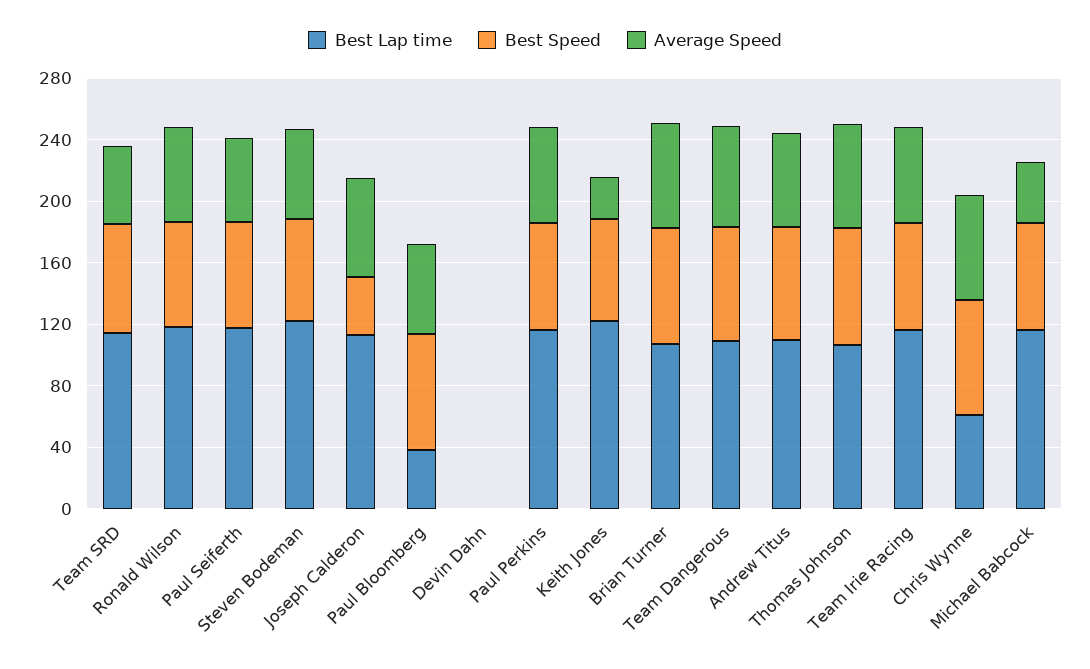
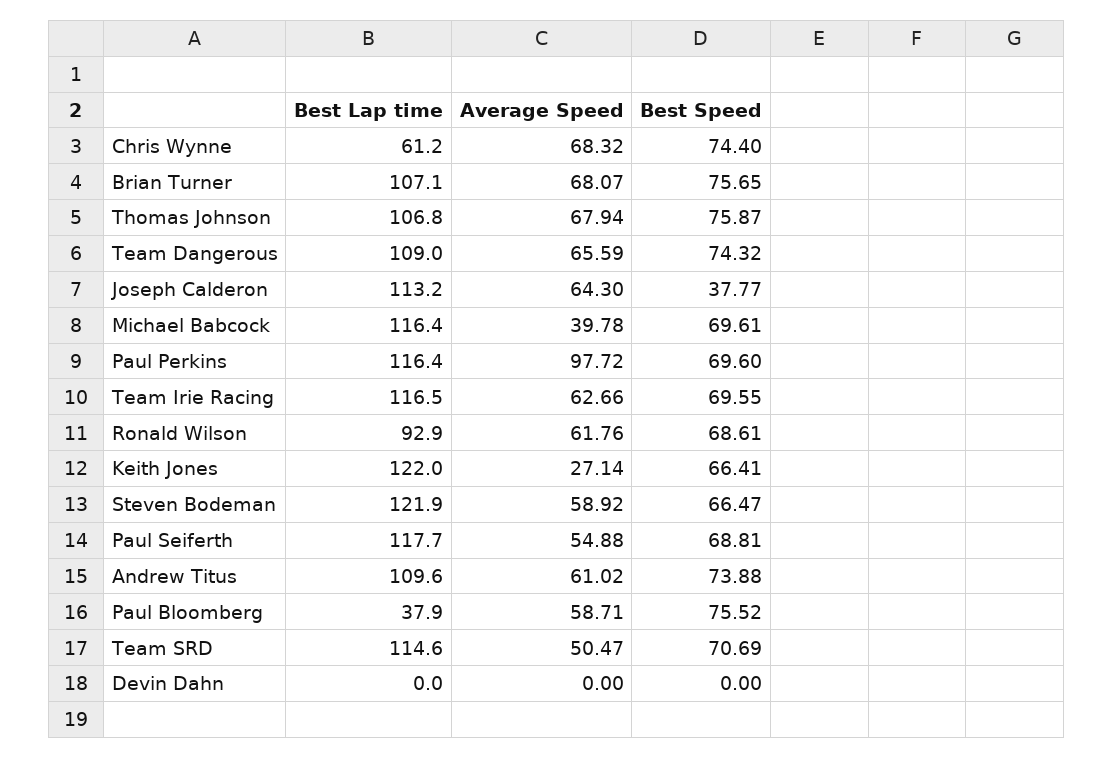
  {
    "Best Lap time": {
      "Team SRD": 114.6,
-     "Ronald Wilson": 120,
+     "Ronald Wilson": 92.9,
      "Paul Seiferth": 117.7,
      "Steven Bodeman": 121.9,
      "Joseph Calderon": 113.2,
      "Paul Bloomberg": 37.9,
      "Devin Dahn": 0,
      "Paul Perkins": 116.4,
      "Keith Jones": 122,
      "Brian Turner": 107.1,
      "Team Dangerous": 109,
      "Andrew Titus": 109.6,
      "Thomas Johnson": 106.8,
      "Team Irie Racing": 116.5,
      "Chris Wynne": 61.2,
      "Michael Babcock": 116.4
    },
    "Best Speed": {
      "Team SRD": 70.69,
      "Ronald Wilson": 68.61,
      "Paul Seiferth": 68.81,
      "Steven Bodeman": 66.47,
      "Joseph Calderon": 37.77,
      "Paul Bloomberg": 75.52,
      "Devin Dahn": 0,
      "Paul Perkins": 69.6,
      "Keith Jones": 66.41,
      "Brian Turner": 75.65,
      "Team Dangerous": 74.32,
      "Andrew Titus": 73.88,
      "Thomas Johnson": 75.87,
      "Team Irie Racing": 69.55,
      "Chris Wynne": 74.4,
      "Michael Babcock": 69.61
    },
    "Average Speed": {
      "Team SRD": 50.47,
      "Ronald Wilson": 61.76,
      "Paul Seiferth": 54.88,
      "Steven Bodeman": 58.92,
      "Joseph Calderon": 64.3,
      "Paul Bloomberg": 58.71,
      "Devin Dahn": 0,
-     "Paul Perkins": 60,
+     "Paul Perkins": 97.72,
      "Keith Jones": 27.14,
      "Brian Turner": 68.07,
      "Team Dangerous": 65.59,
      "Andrew Titus": 61.02,
      "Thomas Johnson": 67.94,
      "Team Irie Racing": 62.66,
      "Chris Wynne": 68.32,
      "Michael Babcock": 39.78
    }
  }

